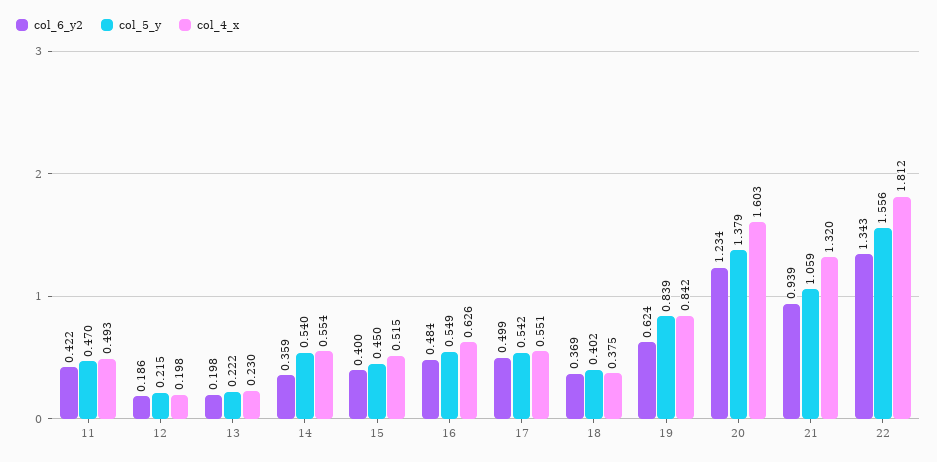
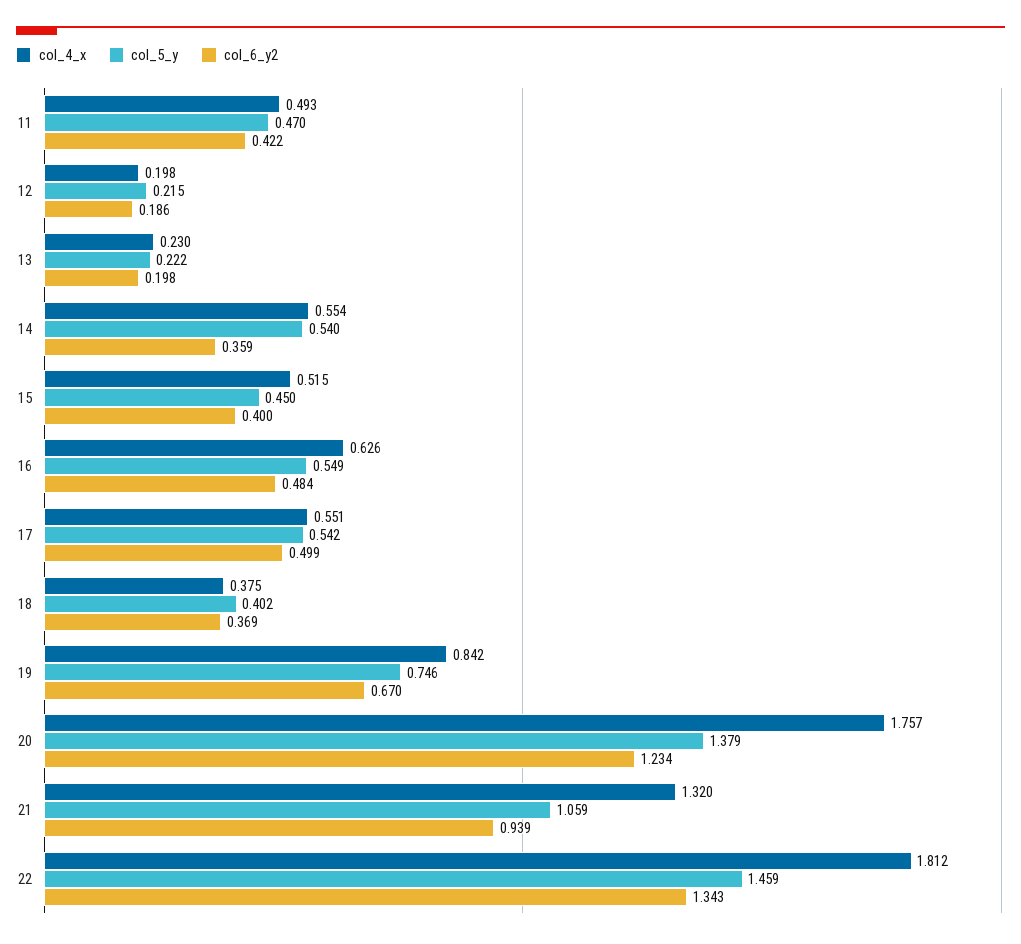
  {
    "col_6_y2": {
      "11": 0.422,
      "12": 0.186,
      "13": 0.198,
      "14": 0.359,
      "15": 0.4,
      "16": 0.484,
      "17": 0.499,
      "18": 0.369,
-     "19": 0.624,
+     "19": 0.67,
      "20": 1.234,
      "21": 0.939,
      "22": 1.343
    },
    "col_5_y": {
      "11": 0.47,
      "12": 0.215,
      "13": 0.222,
      "14": 0.54,
      "15": 0.45,
      "16": 0.549,
      "17": 0.542,
      "18": 0.402,
-     "19": 0.839,
+     "19": 0.746,
      "20": 1.379,
      "21": 1.059,
-     "22": 1.556
+     "22": 1.459
    },
    "col_4_x": {
      "11": 0.493,
      "12": 0.198,
      "13": 0.23,
      "14": 0.554,
      "15": 0.515,
      "16": 0.626,
      "17": 0.551,
      "18": 0.375,
      "19": 0.842,
-     "20": 1.603,
+     "20": 1.757,
      "21": 1.32,
      "22": 1.812
    }
  }

